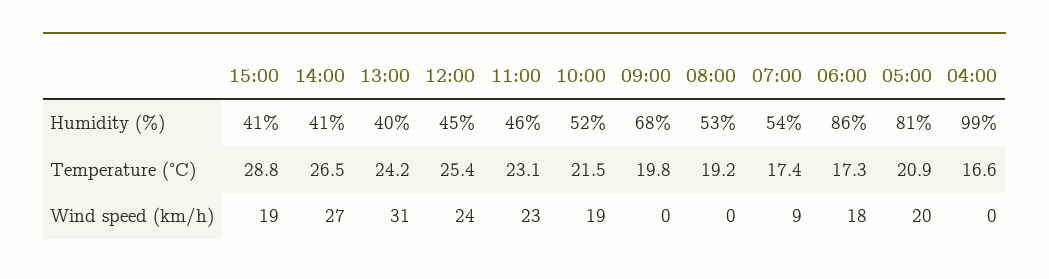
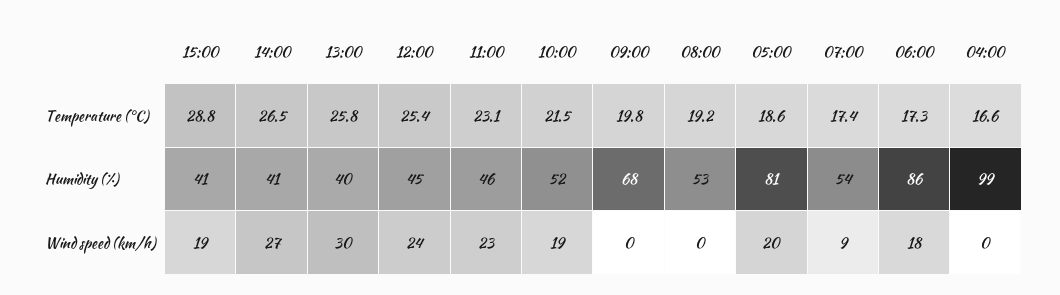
  {
    "15:00": {
      "Humidity (%)": 41,
      "Temperature (°C)": 28.8,
      "Wind speed (km/h)": 19
    },
    "14:00": {
      "Humidity (%)": 41,
      "Temperature (°C)": 26.5,
      "Wind speed (km/h)": 27
    },
    "13:00": {
      "Humidity (%)": 40,
-     "Temperature (°C)": 24.2,
+     "Temperature (°C)": 25.8,
-     "Wind speed (km/h)": 31
+     "Wind speed (km/h)": 30
    },
    "12:00": {
      "Humidity (%)": 45,
      "Temperature (°C)": 25.4,
      "Wind speed (km/h)": 24
    },
    "11:00": {
      "Humidity (%)": 46,
      "Temperature (°C)": 23.1,
      "Wind speed (km/h)": 23
    },
    "10:00": {
      "Humidity (%)": 52,
      "Temperature (°C)": 21.5,
      "Wind speed (km/h)": 19
    },
    "09:00": {
      "Humidity (%)": 68,
      "Temperature (°C)": 19.8,
      "Wind speed (km/h)": 0
    },
    "08:00": {
      "Humidity (%)": 53,
      "Temperature (°C)": 19.2,
      "Wind speed (km/h)": 0
    },
    "07:00": {
      "Humidity (%)": 54,
      "Temperature (°C)": 17.4,
      "Wind speed (km/h)": 9
    },
    "06:00": {
      "Humidity (%)": 86,
      "Temperature (°C)": 17.3,
      "Wind speed (km/h)": 18
    },
    "05:00": {
      "Humidity (%)": 81,
-     "Temperature (°C)": 20.9,
+     "Temperature (°C)": 18.6,
      "Wind speed (km/h)": 20
    },
    "04:00": {
      "Humidity (%)": 99,
      "Temperature (°C)": 16.6,
      "Wind speed (km/h)": 0
    }
  }

